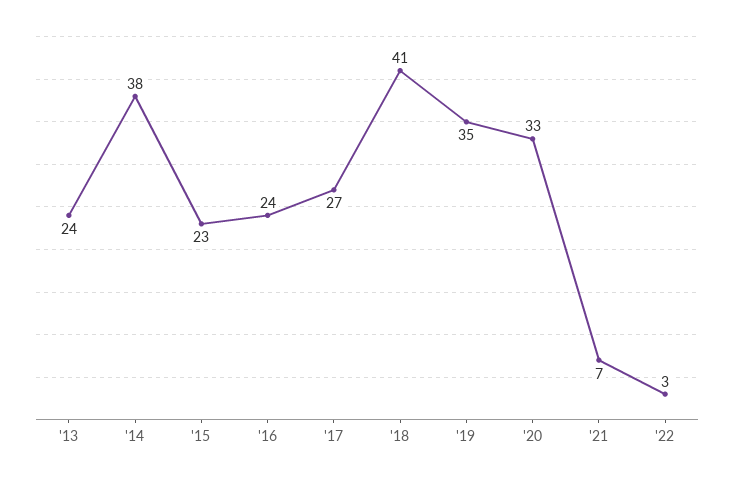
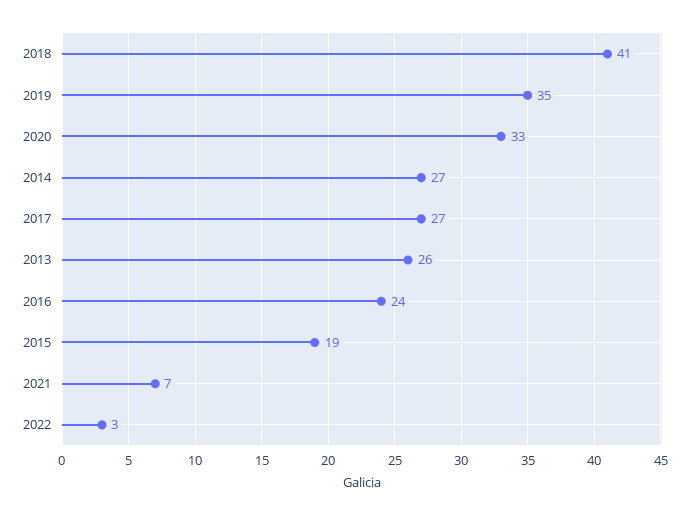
  {
-   "'13": 24,
+   "'13": 26,
-   "'14": 38,
+   "'14": 27,
-   "'15": 23,
+   "'15": 19,
    "'16": 24,
    "'17": 27,
    "'18": 41,
    "'19": 35,
    "'20": 33,
    "'21": 7,
    "'22": 3
  }

